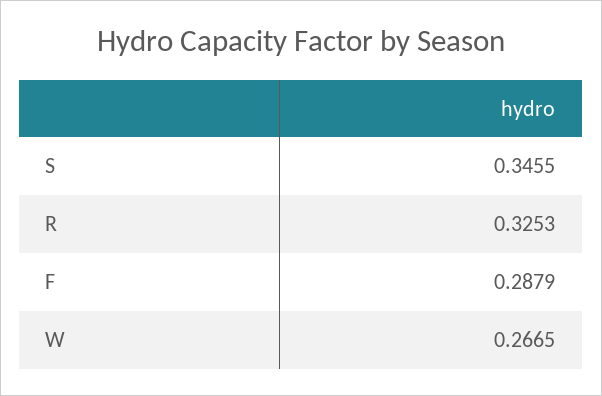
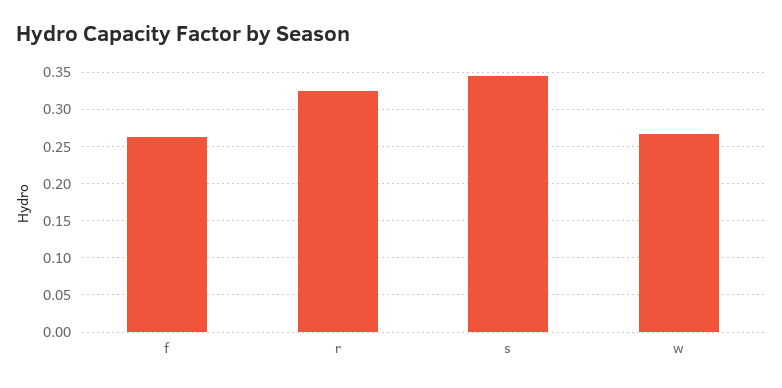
  {
    "S": 0.3455,
    "R": 0.3253,
-   "F": 0.2879,
+   "F": 0.26,
    "W": 0.2665
  }

